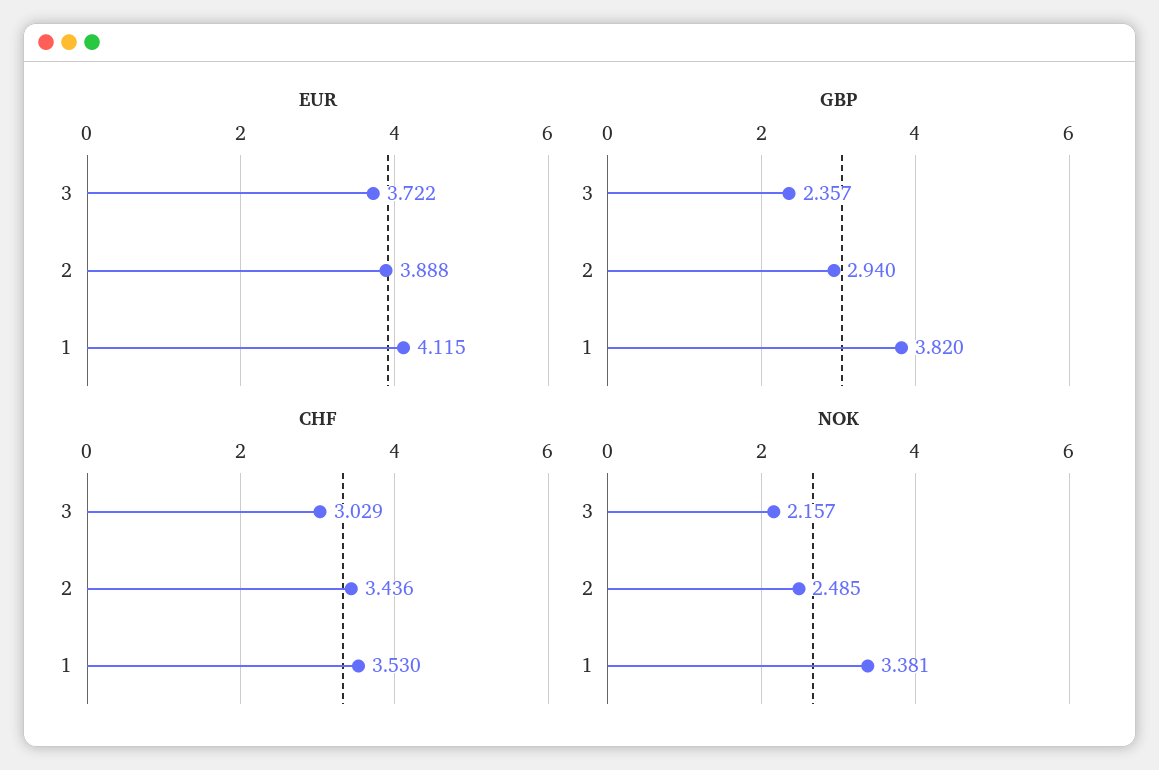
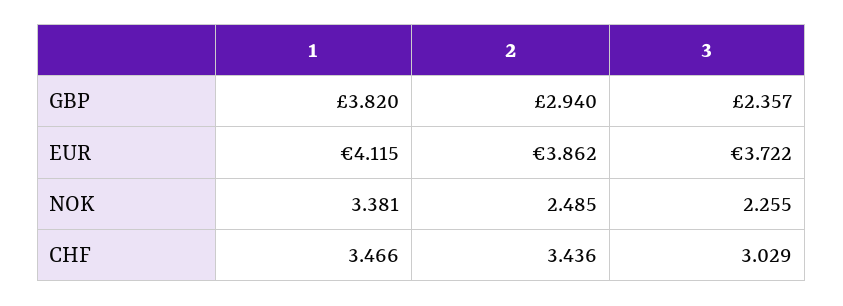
  {
    "EUR": {
      "3": 3.722,
-     "2": 3.888,
+     "2": 3.862,
      "1": 4.115
    },
    "GBP": {
      "3": 2.357,
      "2": 2.94,
      "1": 3.82
    },
    "CHF": {
      "3": 3.029,
      "2": 3.436,
-     "1": 3.53
+     "1": 3.466
    },
    "NOK": {
-     "3": 2.157,
+     "3": 2.255,
      "2": 2.485,
      "1": 3.381
    }
  }

